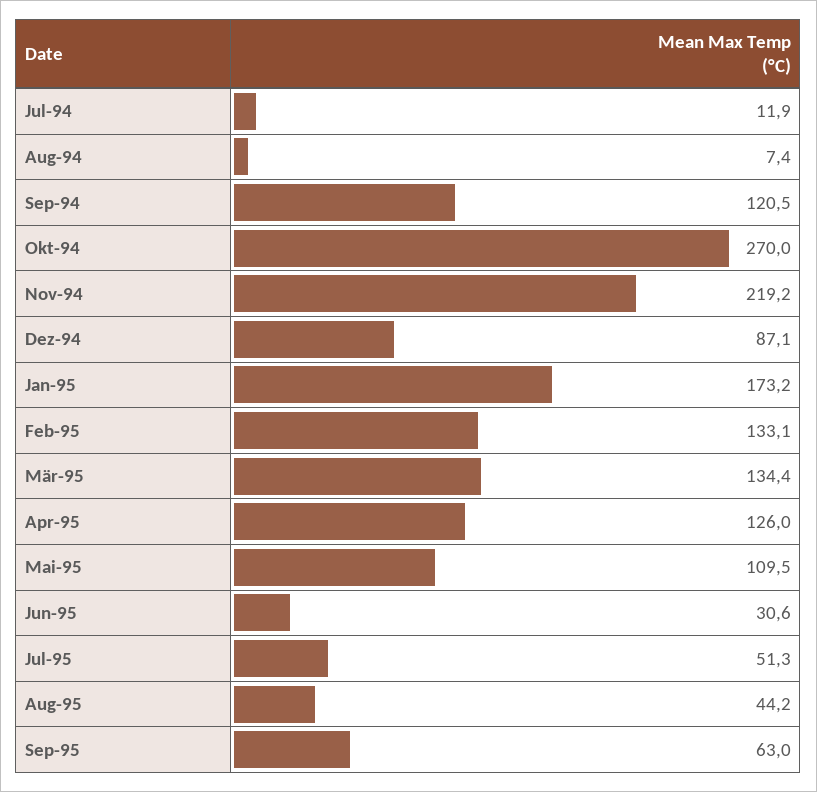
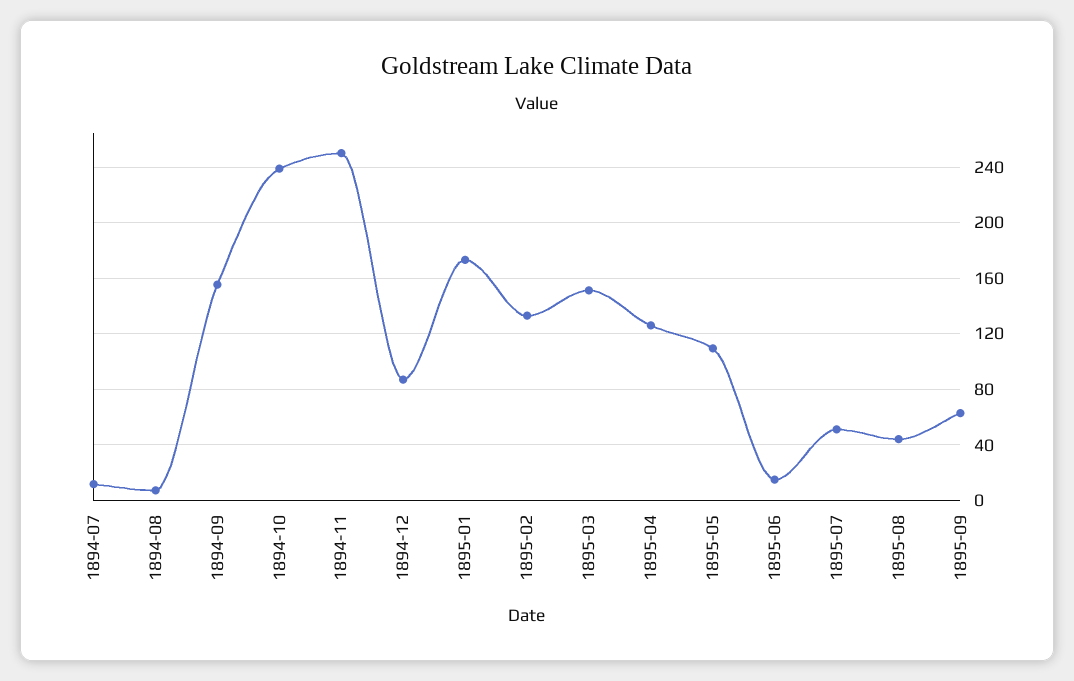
  {
    "Jul-94": 11.9,
    "Aug-94": 7.4,
-   "Sep-94": 120.5,
+   "Sep-94": 155,
-   "Okt-94": 270,
+   "Okt-94": 240,
-   "Nov-94": 219.2,
+   "Nov-94": 250,
    "Dez-94": 87.1,
    "Jan-95": 173.2,
    "Feb-95": 133.1,
-   "Mär-95": 134.4,
+   "Mär-95": 150,
    "Apr-95": 126,
    "Mai-95": 109.5,
-   "Jun-95": 30.6,
+   "Jun-95": 15,
    "Jul-95": 51.3,
    "Aug-95": 44.2,
    "Sep-95": 63
  }

